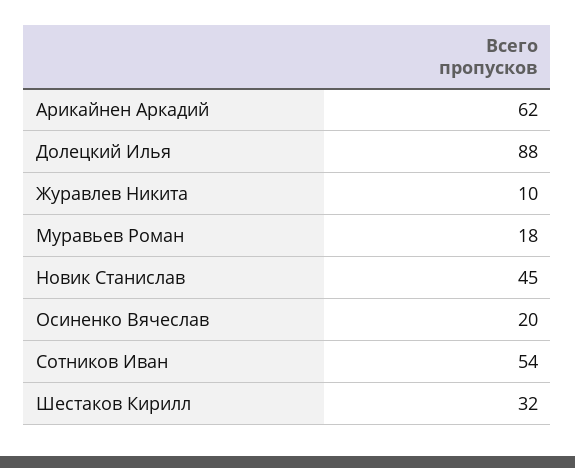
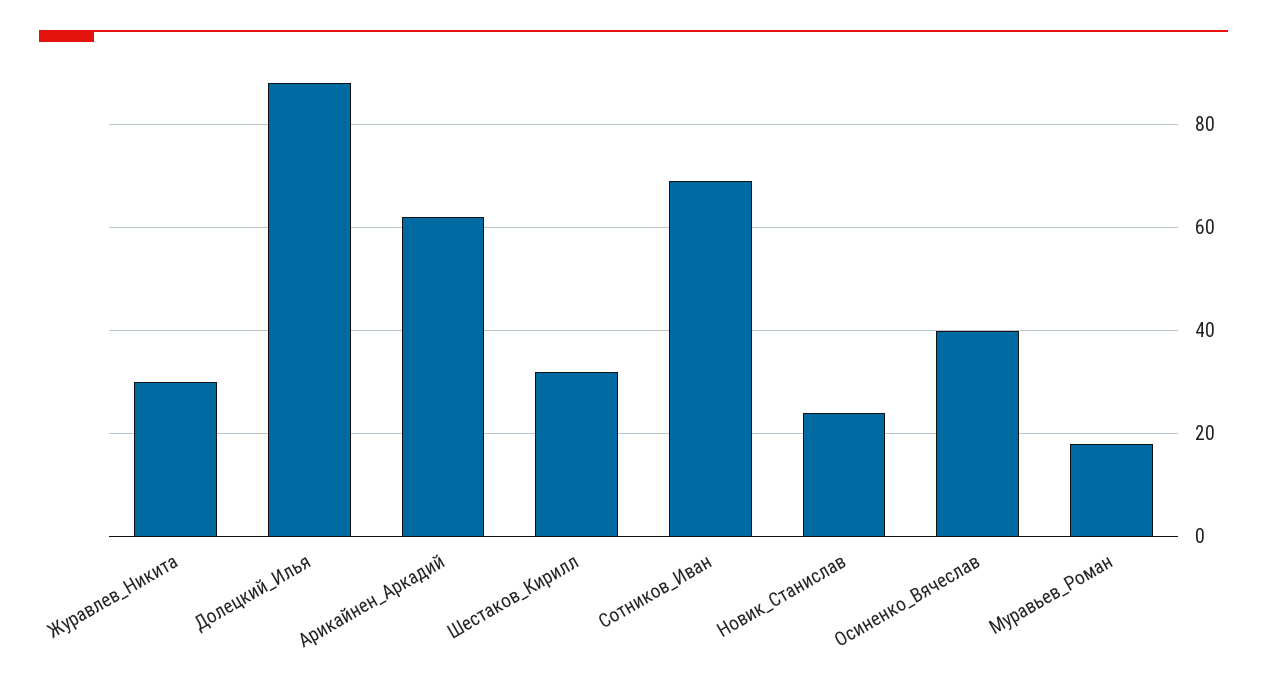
  {
    "Арикайнен Аркадий": 62,
    "Долецкий Илья": 88,
-   "Журавлев Никита": 10,
+   "Журавлев Никита": 30,
    "Муравьев Роман": 18,
-   "Новик Станислав": 45,
+   "Новик Станислав": 25,
-   "Осиненко Вячеслав": 20,
+   "Осиненко Вячеслав": 40,
-   "Сотников Иван": 54,
+   "Сотников Иван": 70,
    "Шестаков Кирилл": 32
  }

